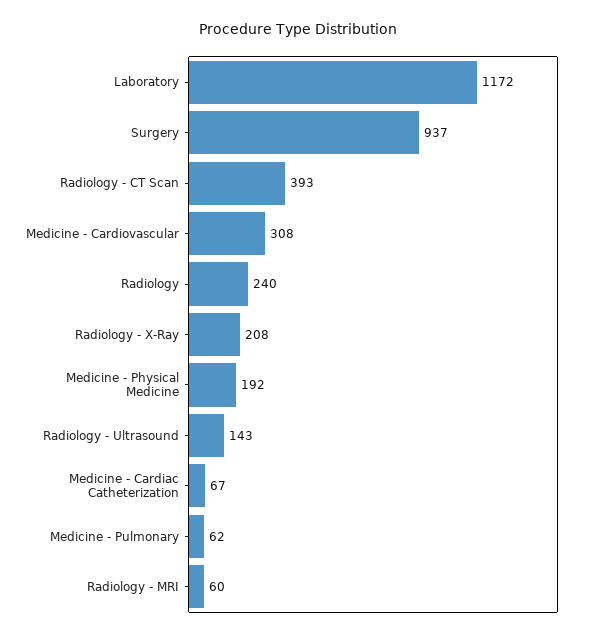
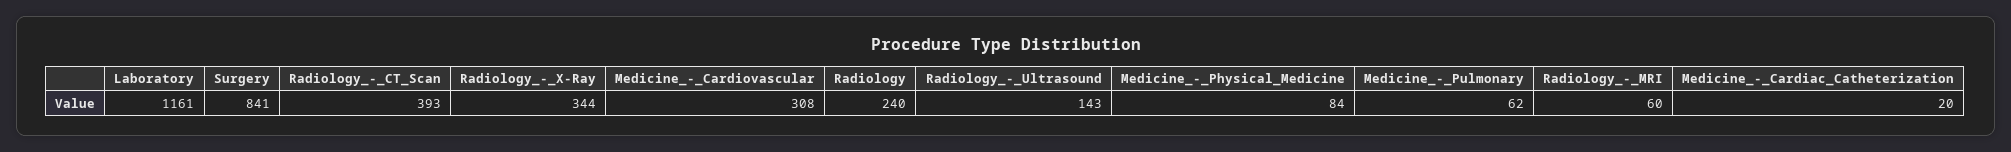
  {
-   "Laboratory": 1172,
+   "Laboratory": 1161,
-   "Surgery": 937,
+   "Surgery": 841,
    "Radiology - CT Scan": 393,
    "Medicine - Cardiovascular": 308,
    "Radiology": 240,
-   "Radiology - X-Ray": 208,
+   "Radiology - X-Ray": 344,
-   "Medicine - Physical Medicine": 192,
+   "Medicine - Physical Medicine": 84,
    "Radiology - Ultrasound": 143,
-   "Medicine - Cardiac Catheterization": 67,
+   "Medicine - Cardiac Catheterization": 20,
    "Medicine - Pulmonary": 62,
    "Radiology - MRI": 60
  }

